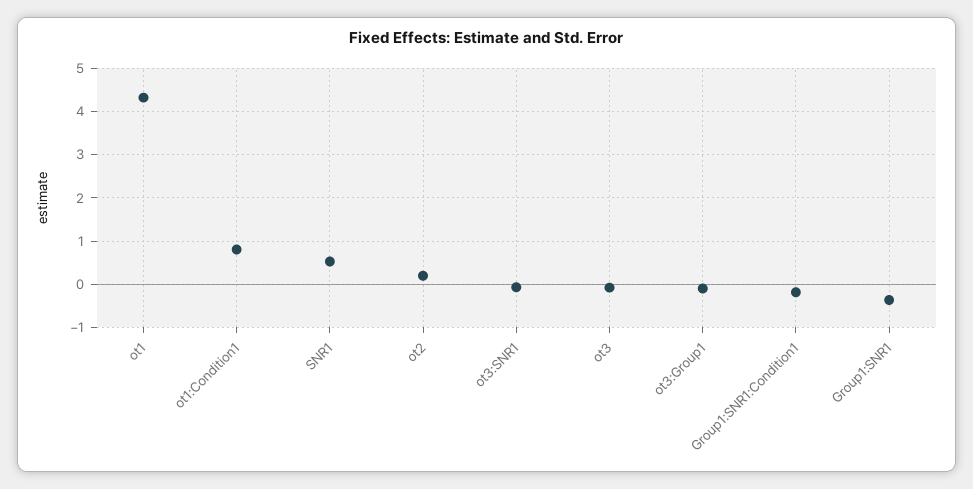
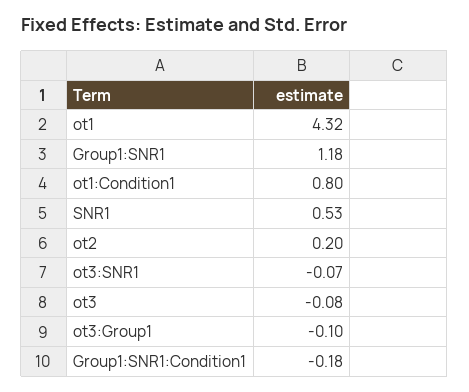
  {
    "ot1": 4.32,
    "ot1:Condition1": 0.8,
    "SNR1": 0.53,
    "ot2": 0.2,
    "ot3:SNR1": -0.07,
    "ot3": -0.08,
    "ot3:Group1": -0.1,
    "Group1:SNR1:Condition1": -0.18,
-   "Group1:SNR1": -0.4
+   "Group1:SNR1": 1.18
  }

